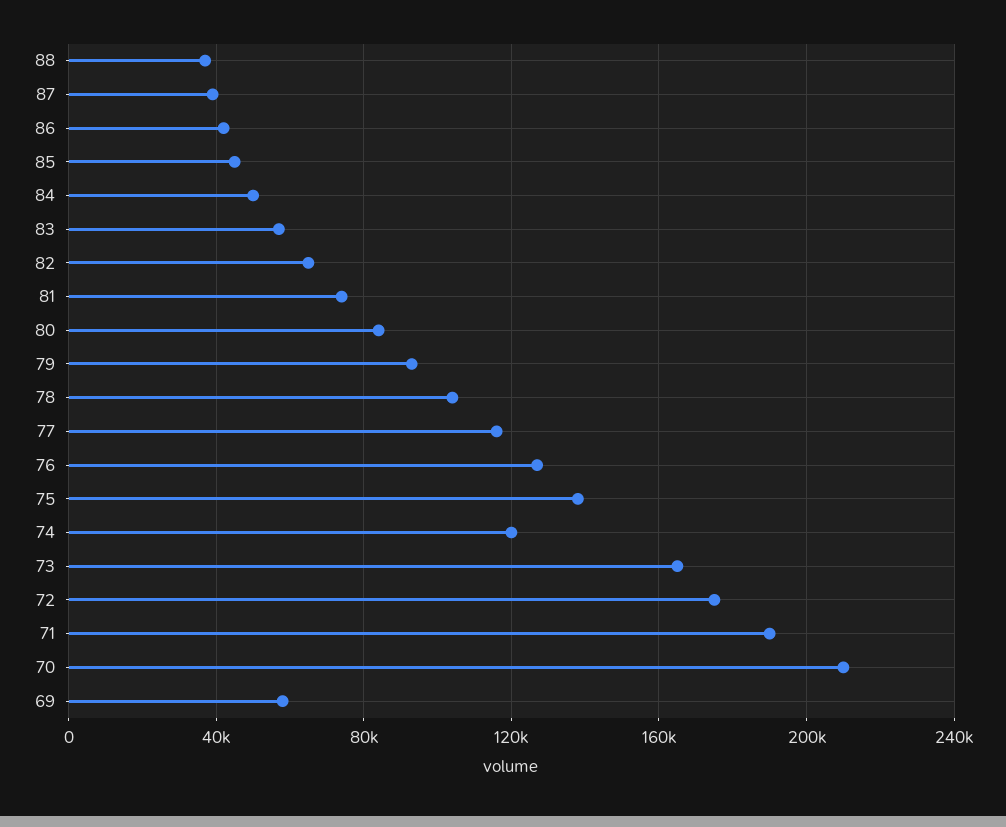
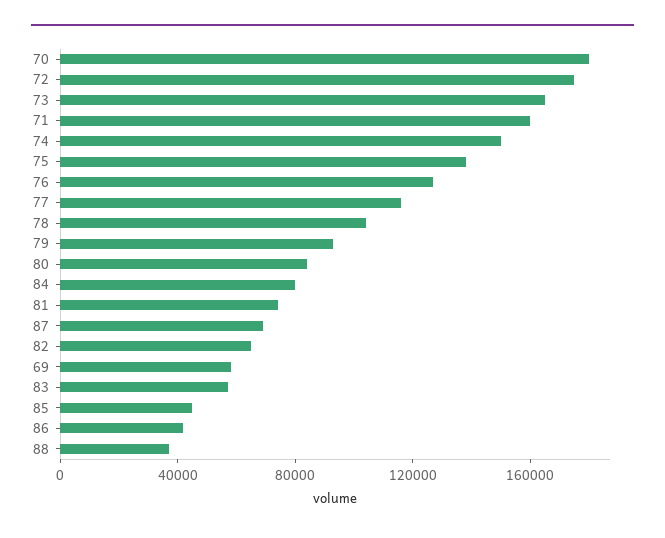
  {
    "88": 35000,
-   "87": 40000,
+   "87": 70000,
    "86": 40000,
    "85": 45000,
-   "84": 50000,
+   "84": 80000,
    "83": 55000,
    "82": 65000,
    "81": 75000,
    "80": 85000,
    "79": 95000,
    "78": 105000,
    "77": 115000,
    "76": 125000,
    "75": 140000,
-   "74": 120000,
+   "74": 150000,
    "73": 165000,
    "72": 175000,
-   "71": 190000,
+   "71": 160000,
-   "70": 210000,
+   "70": 180000,
    "69": 60000
  }

